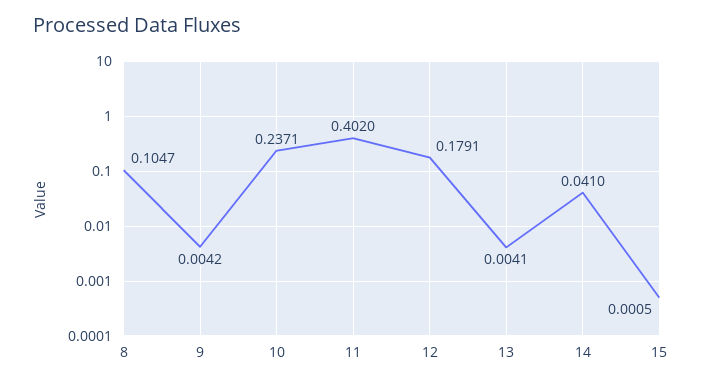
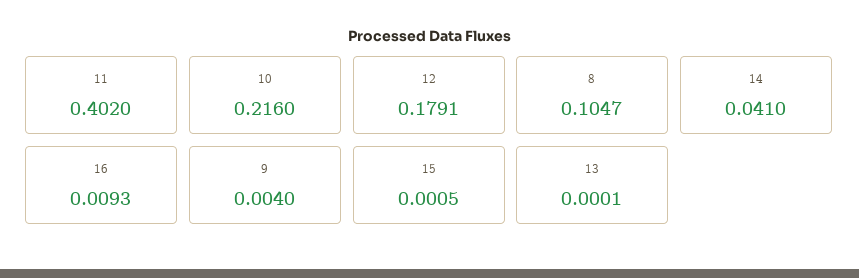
  {
    "8": 0.1047,
-   "9": 0.0042,
+   "9": 0.004,
-   "10": 0.2371,
+   "10": 0.216,
    "11": 0.402,
    "12": 0.1791,
-   "13": 0.0041,
+   "13": 0.0001,
    "14": 0.041,
-   "15": 0.0005
+   "15": 0.0005,
+   "16": 0.0093
  }

